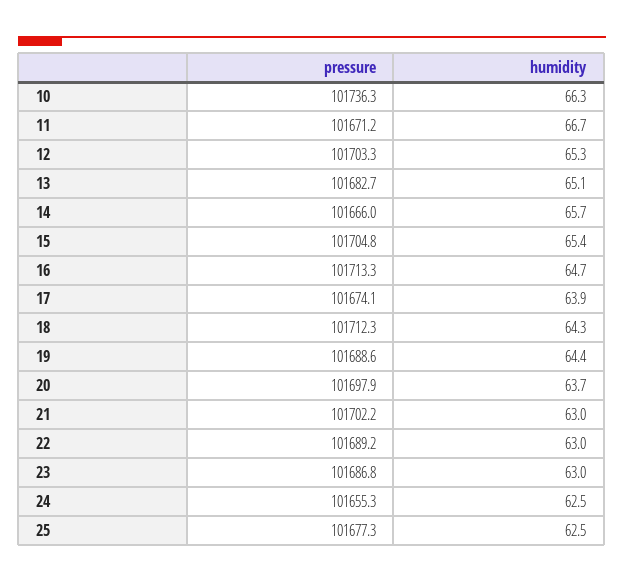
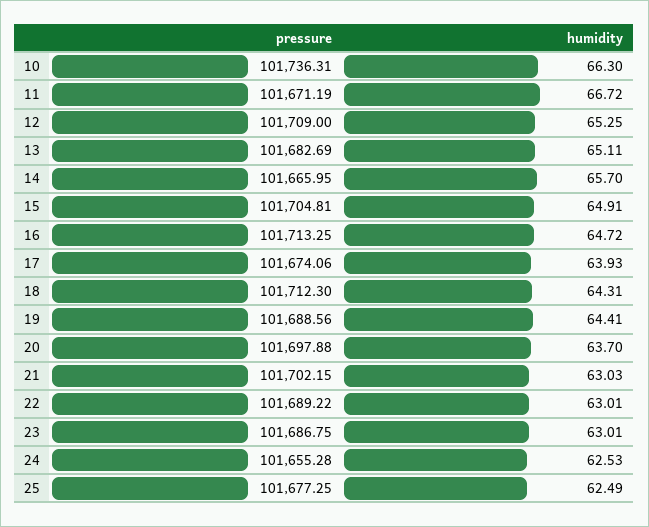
  {
    "pressure": {
      "10": 101736.31,
      "11": 101671.19,
-     "12": 101703.3,
+     "12": 101709,
      "13": 101682.69,
      "14": 101665.95,
      "15": 101704.81,
      "16": 101713.25,
      "17": 101674.06,
      "18": 101712.3,
      "19": 101688.56,
      "20": 101697.88,
      "21": 101702.15,
      "22": 101689.22,
      "23": 101686.75,
      "24": 101655.28,
      "25": 101677.25
    },
    "humidity": {
      "10": 66.3,
      "11": 66.72,
      "12": 65.25,
      "13": 65.11,
      "14": 65.7,
-     "15": 65.4,
+     "15": 64.91,
      "16": 64.72,
      "17": 63.93,
      "18": 64.31,
      "19": 64.41,
      "20": 63.7,
      "21": 63.03,
      "22": 63.01,
      "23": 63.01,
      "24": 62.53,
      "25": 62.49
    }
  }

